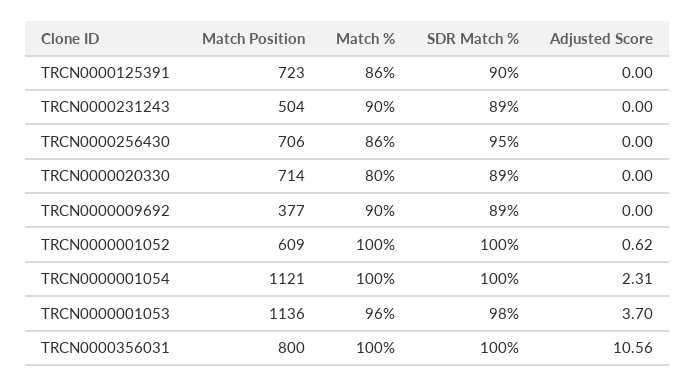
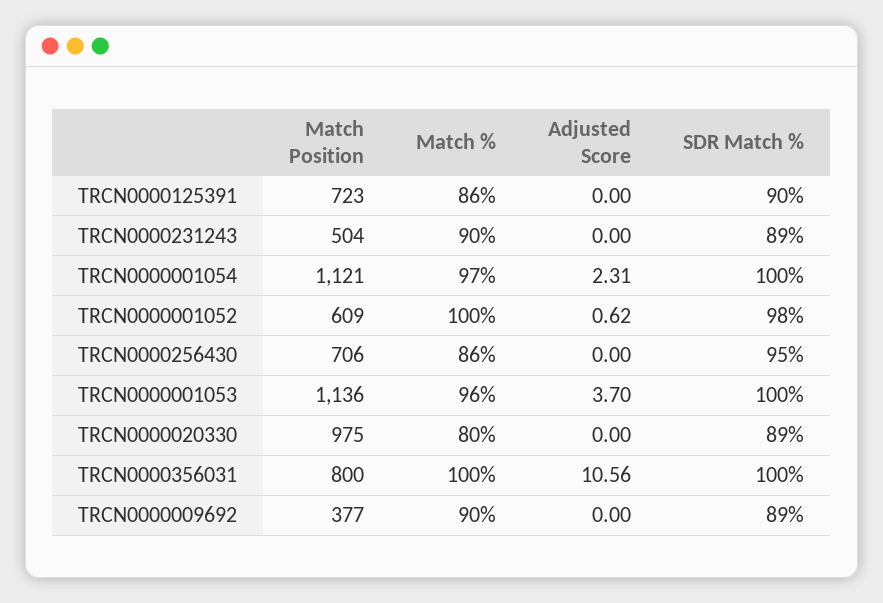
  {
    "Match Position": {
      "TRCN0000125391": 723,
      "TRCN0000231243": 504,
      "TRCN0000256430": 706,
-     "TRCN0000020330": 714,
+     "TRCN0000020330": 975,
      "TRCN0000009692": 377,
      "TRCN0000001052": 609,
      "TRCN0000001054": 1121,
      "TRCN0000001053": 1136,
      "TRCN0000356031": 800
    },
    "Match %": {
      "TRCN0000125391": 86,
      "TRCN0000231243": 90,
      "TRCN0000256430": 86,
      "TRCN0000020330": 80,
      "TRCN0000009692": 90,
      "TRCN0000001052": 100,
-     "TRCN0000001054": 100,
+     "TRCN0000001054": 97,
      "TRCN0000001053": 96,
      "TRCN0000356031": 100
    },
    "SDR Match %": {
      "TRCN0000125391": 90,
      "TRCN0000231243": 89,
      "TRCN0000256430": 95,
      "TRCN0000020330": 89,
      "TRCN0000009692": 89,
-     "TRCN0000001052": 100,
+     "TRCN0000001052": 98,
      "TRCN0000001054": 100,
-     "TRCN0000001053": 98,
+     "TRCN0000001053": 100,
      "TRCN0000356031": 100
    },
    "Adjusted Score": {
      "TRCN0000125391": 0,
      "TRCN0000231243": 0,
      "TRCN0000256430": 0,
      "TRCN0000020330": 0,
      "TRCN0000009692": 0,
      "TRCN0000001052": 0.62,
      "TRCN0000001054": 2.31,
      "TRCN0000001053": 3.7,
      "TRCN0000356031": 10.56
    }
  }

